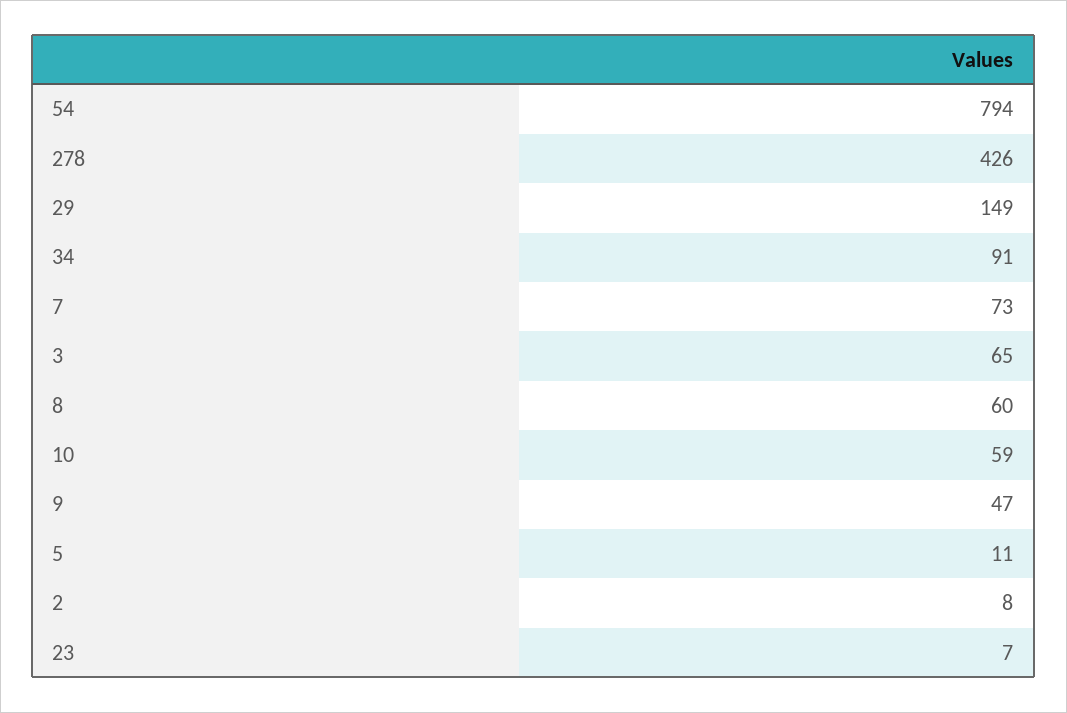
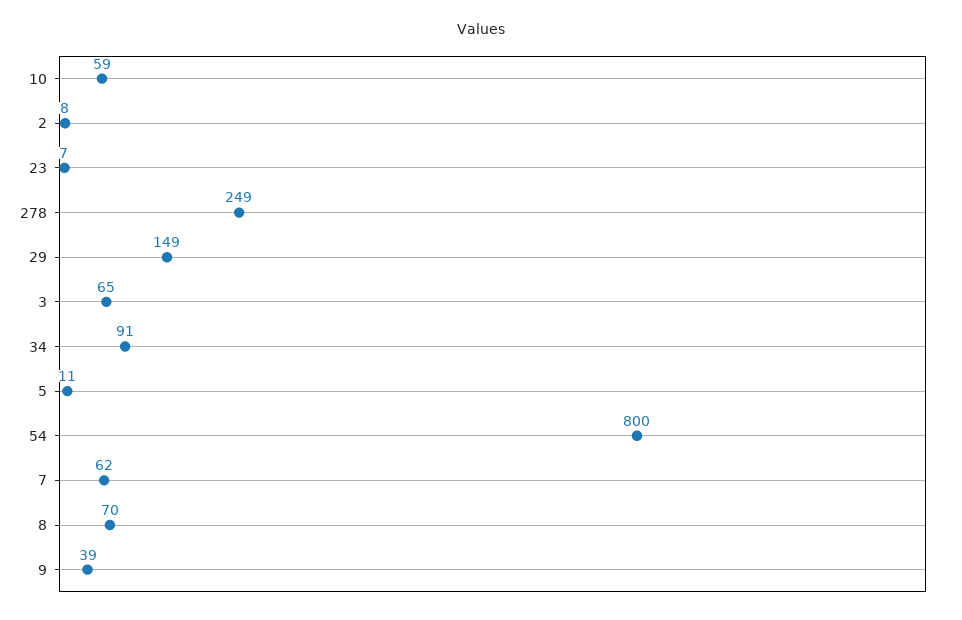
  {
-   "54": 794,
+   "54": 800,
-   "278": 426,
+   "278": 249,
    "29": 149,
    "34": 91,
-   "7": 73,
+   "7": 62,
    "3": 65,
-   "8": 60,
+   "8": 70,
    "10": 59,
-   "9": 47,
+   "9": 39,
    "5": 11,
    "2": 8,
    "23": 7
  }

